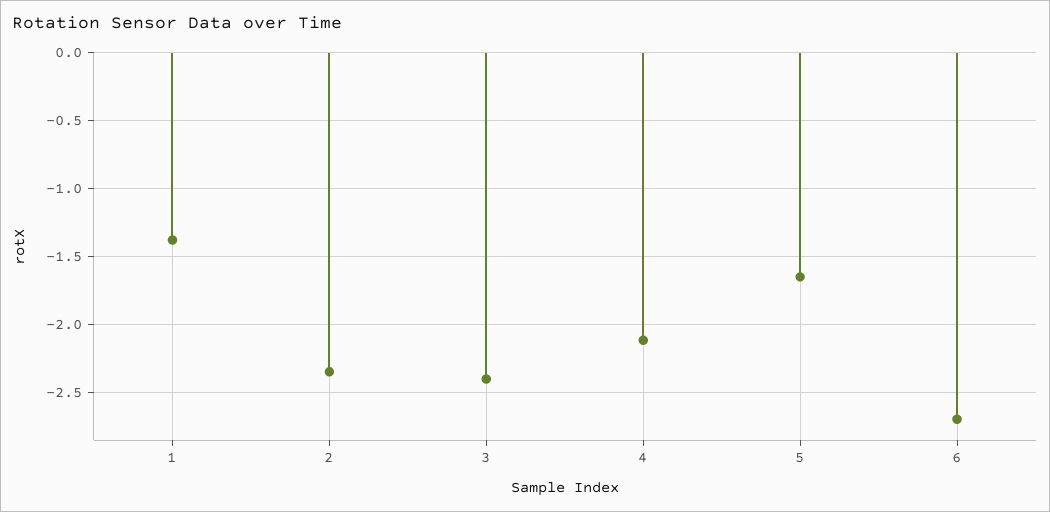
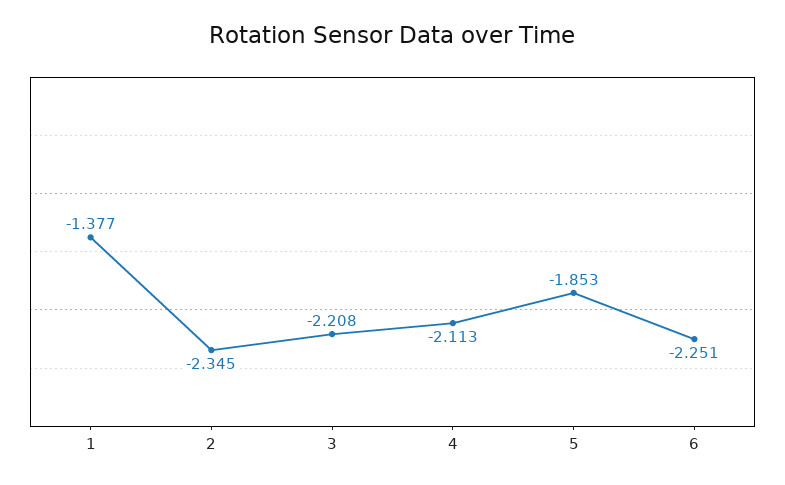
  {
    "1": -1.377,
    "2": -2.345,
-   "3": -2.4,
+   "3": -2.208,
    "4": -2.113,
-   "5": -1.65,
+   "5": -1.853,
-   "6": -2.7
+   "6": -2.251
  }

